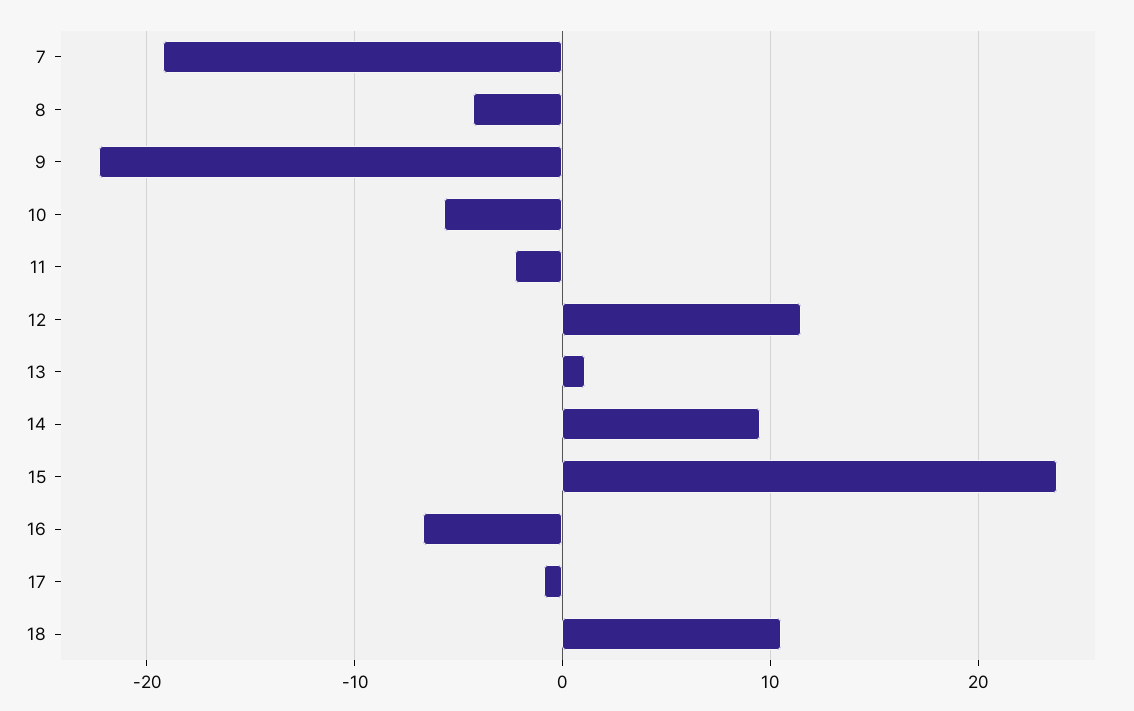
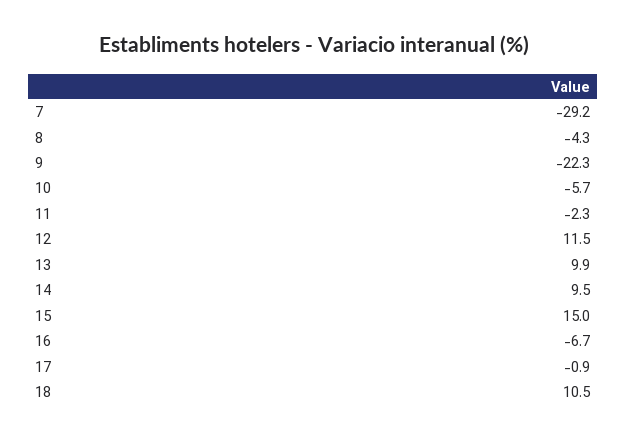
  {
-   "7": -19,
+   "7": -29.2,
    "8": -4.3,
    "9": -22.3,
    "10": -5.7,
    "11": -2.3,
    "12": 11.5,
-   "13": 1,
+   "13": 9.9,
    "14": 9.5,
-   "15": 24,
+   "15": 15,
    "16": -6.7,
    "17": -0.9,
    "18": 10.5
  }

